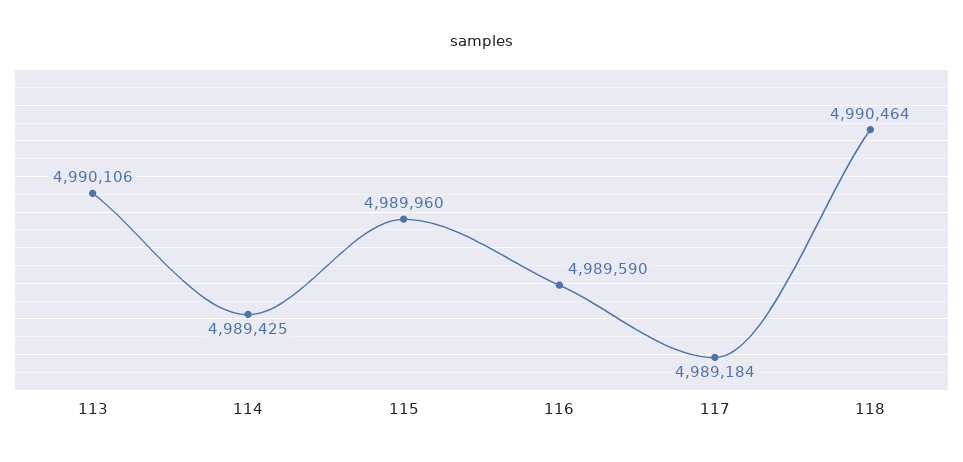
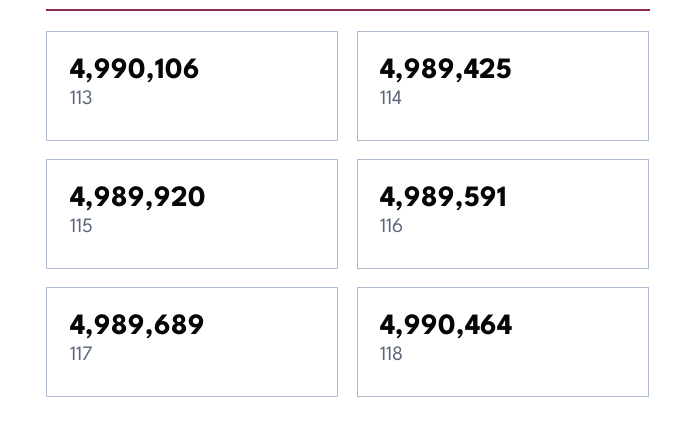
  {
    "113": 4990106,
    "114": 4989425,
-   "115": 4989960,
+   "115": 4989920,
-   "116": 4989590,
+   "116": 4989591,
-   "117": 4989184,
+   "117": 4989689,
    "118": 4990464
  }

